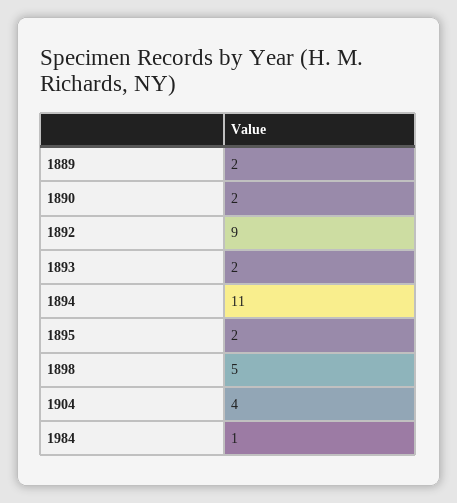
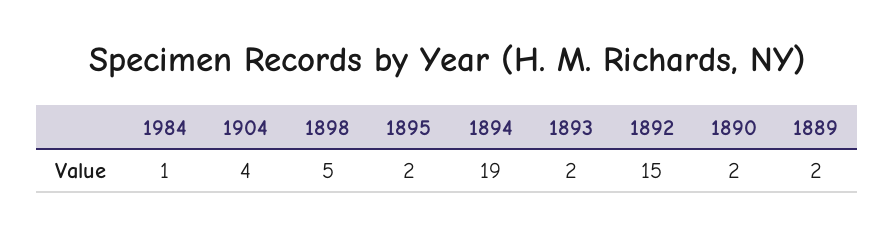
  {
    "1889": 2,
    "1890": 2,
-   "1892": 9,
+   "1892": 15,
    "1893": 2,
-   "1894": 11,
+   "1894": 19,
    "1895": 2,
    "1898": 5,
    "1904": 4,
    "1984": 1
  }

